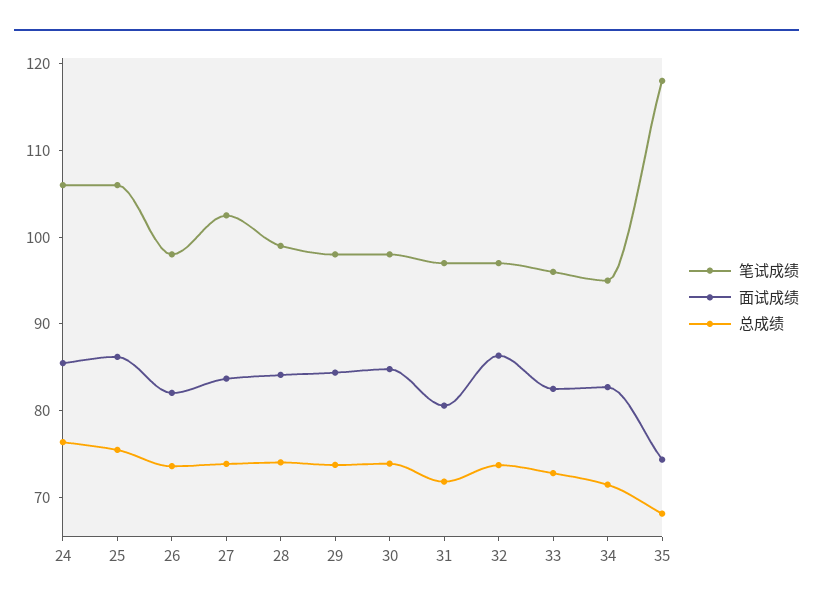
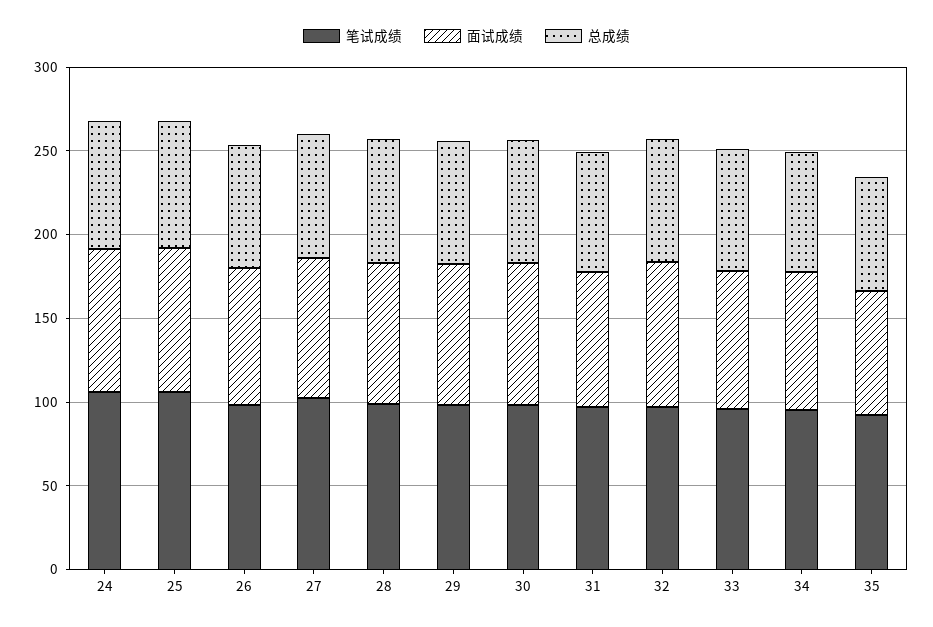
  {
    "笔试成绩": {
      "24": 106,
      "25": 106,
      "26": 98,
      "27": 102,
      "28": 100,
      "29": 98,
      "30": 98,
      "31": 98,
      "32": 98,
      "33": 96,
      "34": 96,
-     "35": 118
+     "35": 90
    },
    "面试成绩": {
      "24": 86,
      "25": 86,
      "26": 82,
      "27": 84,
      "28": 84,
      "29": 84,
      "30": 84,
      "31": 80,
      "32": 86,
      "33": 82,
      "34": 82,
      "35": 74
    },
    "总成绩": {
      "24": 76,
      "25": 76,
      "26": 74,
      "27": 74,
      "28": 74,
      "29": 74,
      "30": 74,
      "31": 72,
      "32": 74,
      "33": 72,
      "34": 72,
      "35": 68
    }
  }

